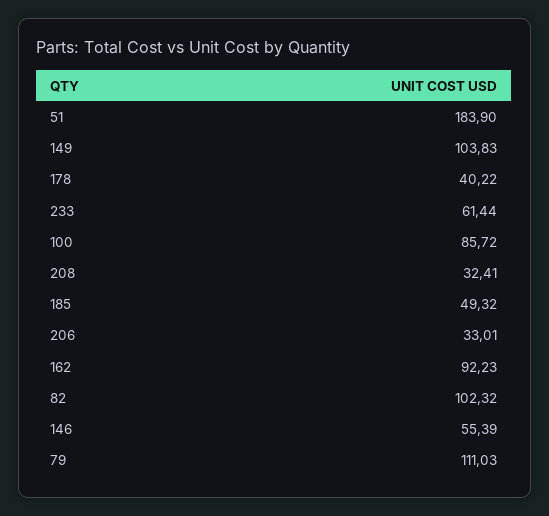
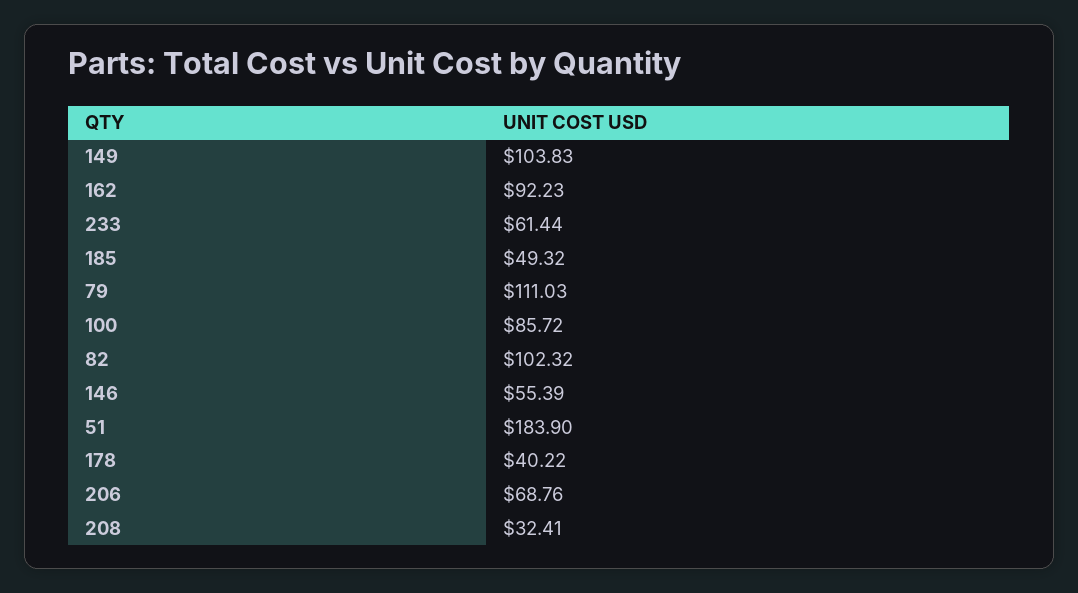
  {
    "51": 183.9,
    "149": 103.83,
    "178": 40.22,
    "233": 61.44,
    "100": 85.72,
    "208": 32.41,
    "185": 49.32,
-   "206": 33.01,
+   "206": 68.76,
    "162": 92.23,
    "82": 102.32,
    "146": 55.39,
    "79": 111.03
  }

